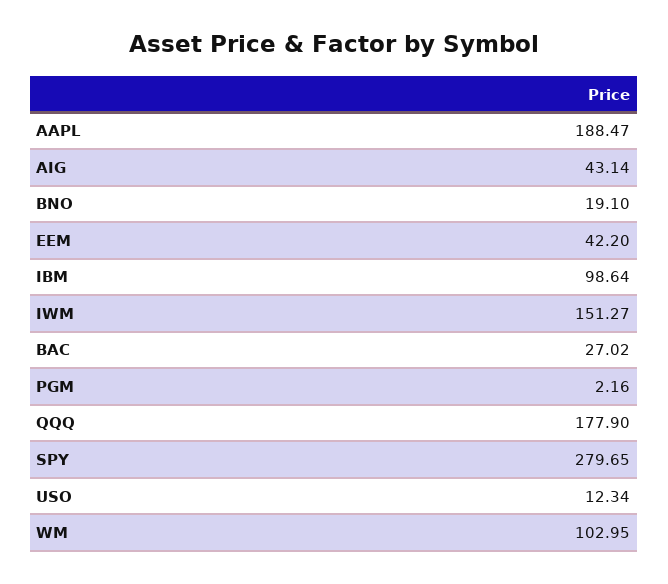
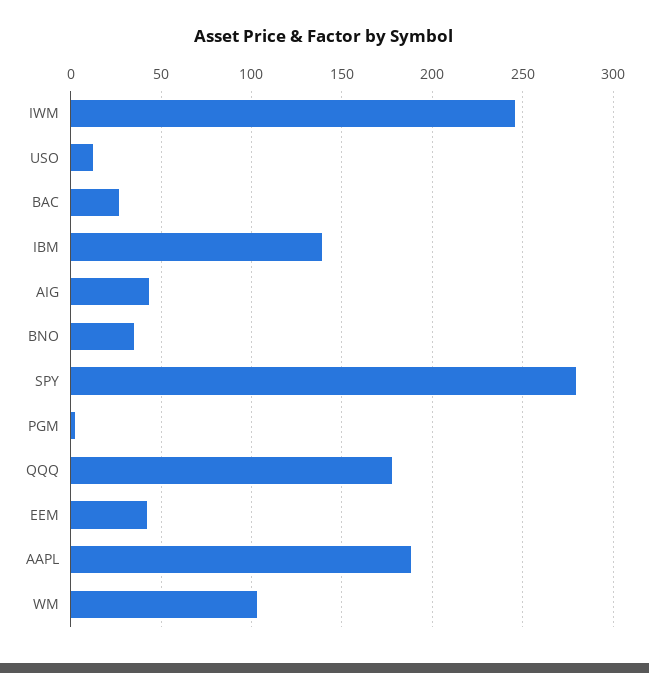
  {
    "AAPL": 188.47,
    "AIG": 43.14,
-   "BNO": 19.1,
+   "BNO": 35,
    "EEM": 42.2,
-   "IBM": 98.64,
+   "IBM": 140,
-   "IWM": 151.27,
+   "IWM": 245,
    "BAC": 27.02,
    "PGM": 2.16,
    "QQQ": 177.9,
    "SPY": 279.65,
    "USO": 12.34,
    "WM": 102.95
  }

